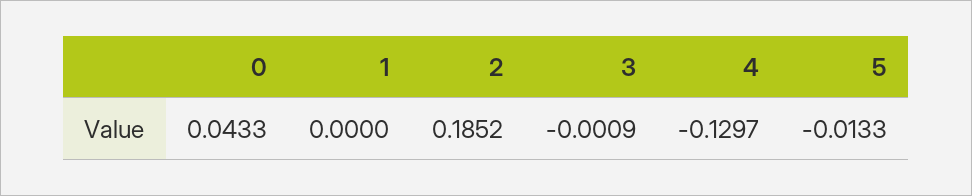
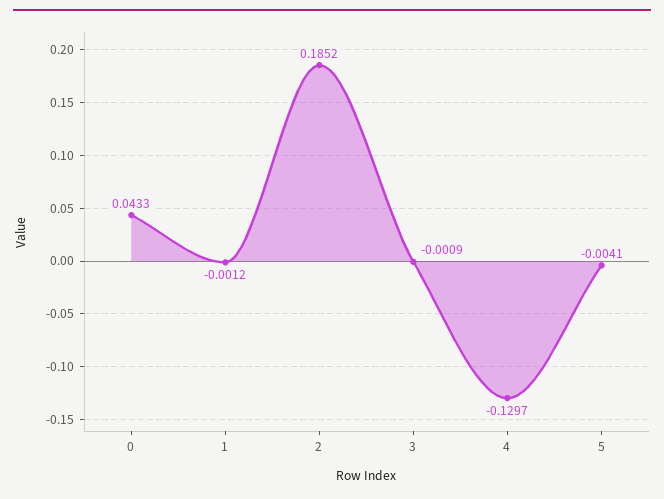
  {
    "0": 0.0433,
-   "1": 0,
+   "1": -0.0012,
    "2": 0.1852,
    "3": -0.0009,
    "4": -0.1297,
-   "5": -0.0133
+   "5": -0.0041
  }

